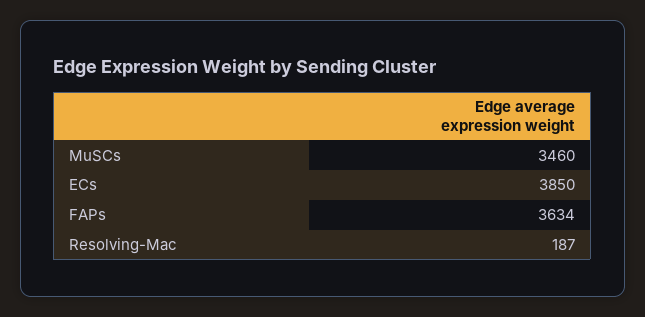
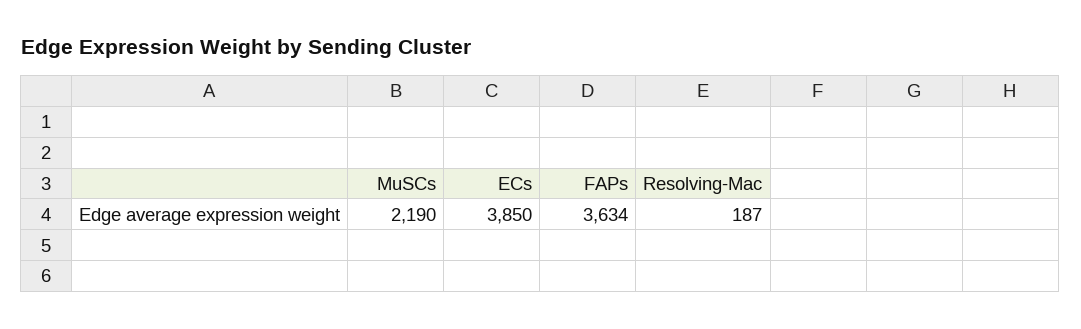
  {
-   "MuSCs": 3460,
+   "MuSCs": 2190,
    "ECs": 3850,
    "FAPs": 3634,
    "Resolving-Mac": 187
  }

